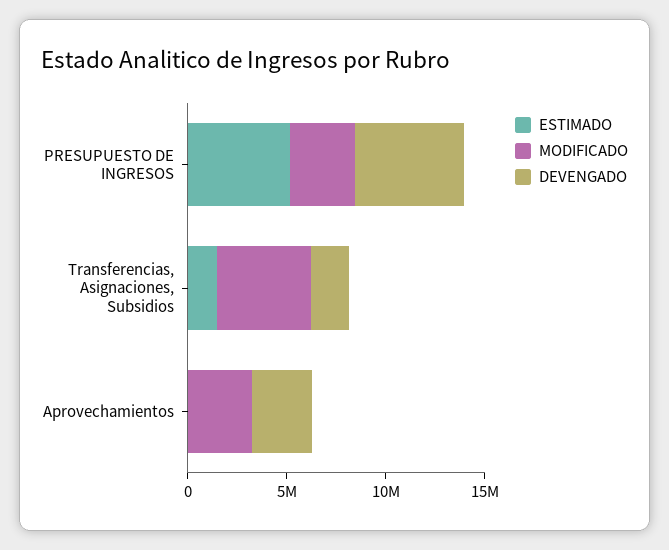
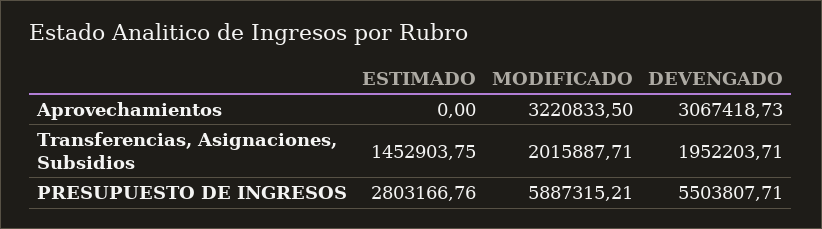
  {
    "ESTIMADO": {
-     "PRESUPUESTO DE INGRESOS": 5000000,
+     "PRESUPUESTO DE INGRESOS": 2803166.76,
      "Transferencias, Asignaciones, Subsidios": 1452903.75,
      "Aprovechamientos": 0
    },
    "MODIFICADO": {
-     "PRESUPUESTO DE INGRESOS": 3000000,
+     "PRESUPUESTO DE INGRESOS": 5887315.21,
-     "Transferencias, Asignaciones, Subsidios": 5000000,
+     "Transferencias, Asignaciones, Subsidios": 2015887.71,
      "Aprovechamientos": 3220833.5
    },
    "DEVENGADO": {
      "PRESUPUESTO DE INGRESOS": 5503807.71,
      "Transferencias, Asignaciones, Subsidios": 1952203.71,
      "Aprovechamientos": 3067418.73
    }
  }

